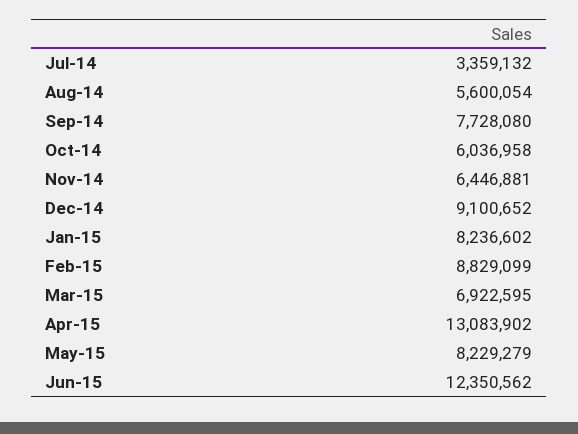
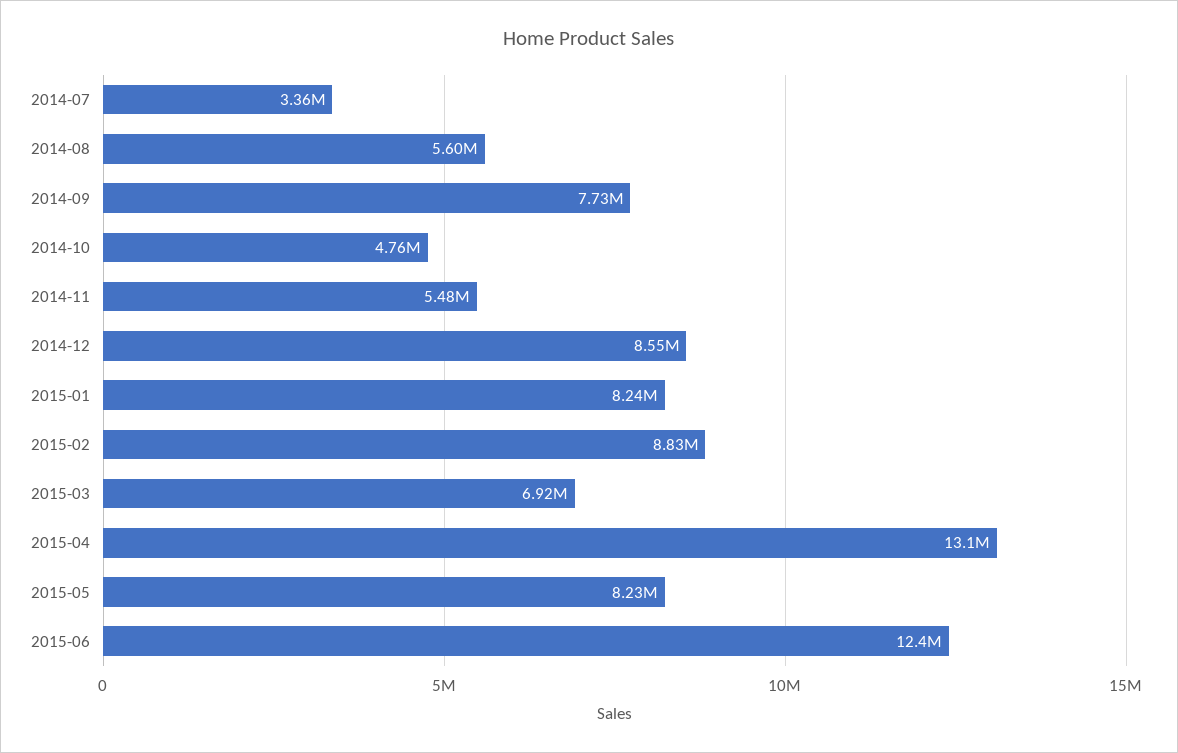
  {
    "Jul-14": 3359132,
    "Aug-14": 5600054,
    "Sep-14": 7728080,
-   "Oct-14": 6036958,
+   "Oct-14": 4760000,
-   "Nov-14": 6446881,
+   "Nov-14": 5480000,
-   "Dec-14": 9100652,
+   "Dec-14": 8550000,
    "Jan-15": 8236602,
    "Feb-15": 8829099,
    "Mar-15": 6922595,
    "Apr-15": 13083902,
    "May-15": 8229279,
    "Jun-15": 12350562
  }

